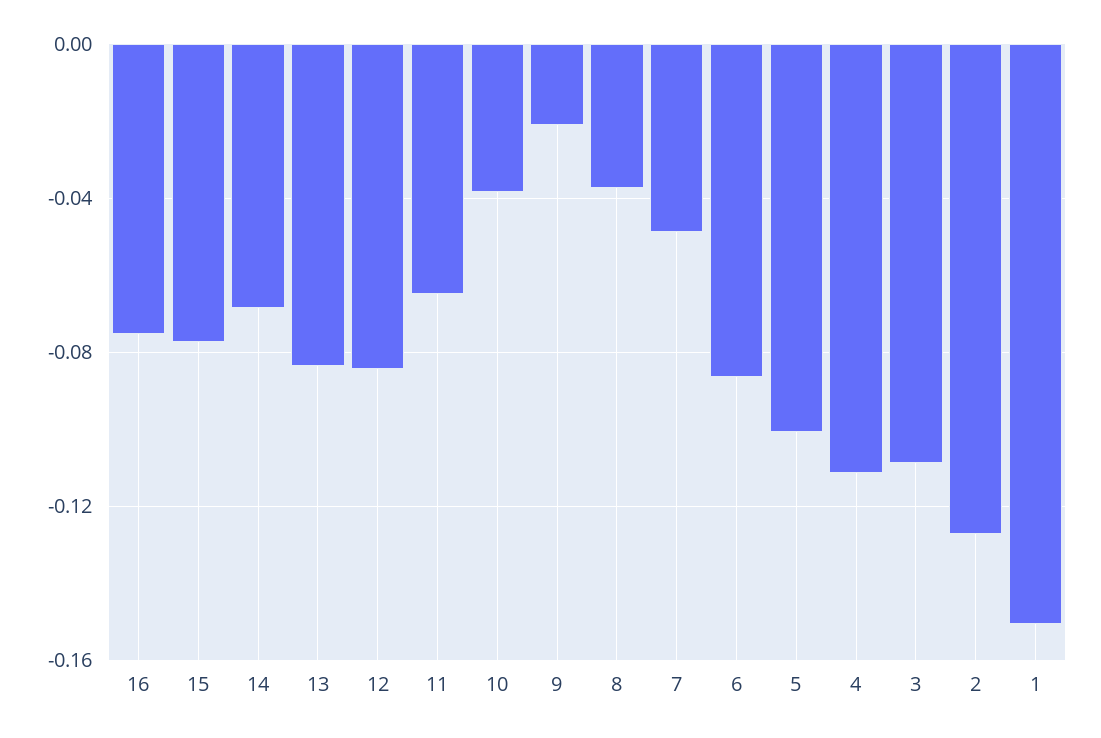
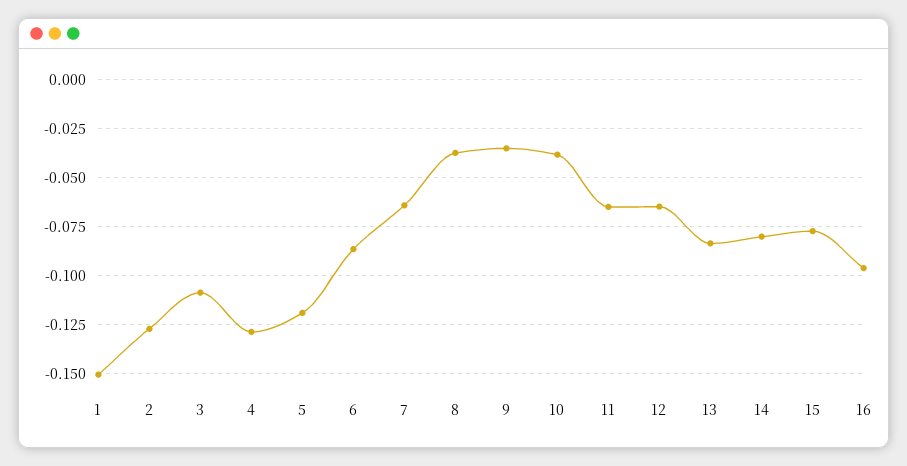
  {
-   "16": -0.075,
+   "16": -0.095,
    "15": -0.075,
-   "14": -0.07,
+   "14": -0.08,
    "13": -0.085,
-   "12": -0.085,
+   "12": -0.065,
    "11": -0.065,
    "10": -0.04,
-   "9": -0.02,
+   "9": -0.035,
    "8": -0.04,
-   "7": -0.05,
+   "7": -0.065,
    "6": -0.085,
-   "5": -0.1,
+   "5": -0.12,
-   "4": -0.11,
+   "4": -0.13,
    "3": -0.11,
    "2": -0.125,
    "1": -0.15
  }

